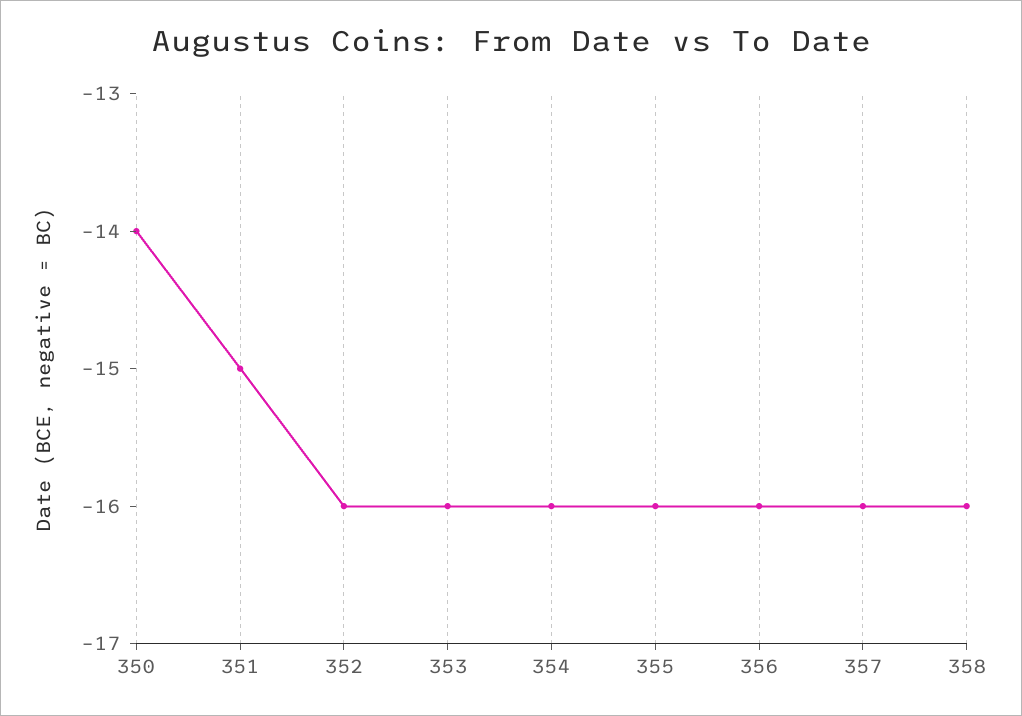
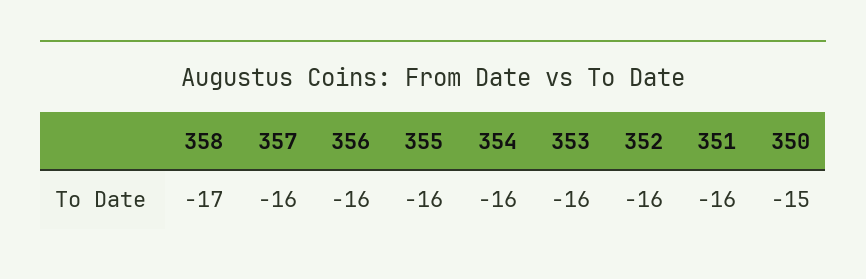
  {
-   "350": -14,
+   "350": -15,
-   "351": -15,
+   "351": -16,
    "352": -16,
    "353": -16,
    "354": -16,
    "355": -16,
    "356": -16,
    "357": -16,
-   "358": -16
+   "358": -17
  }

